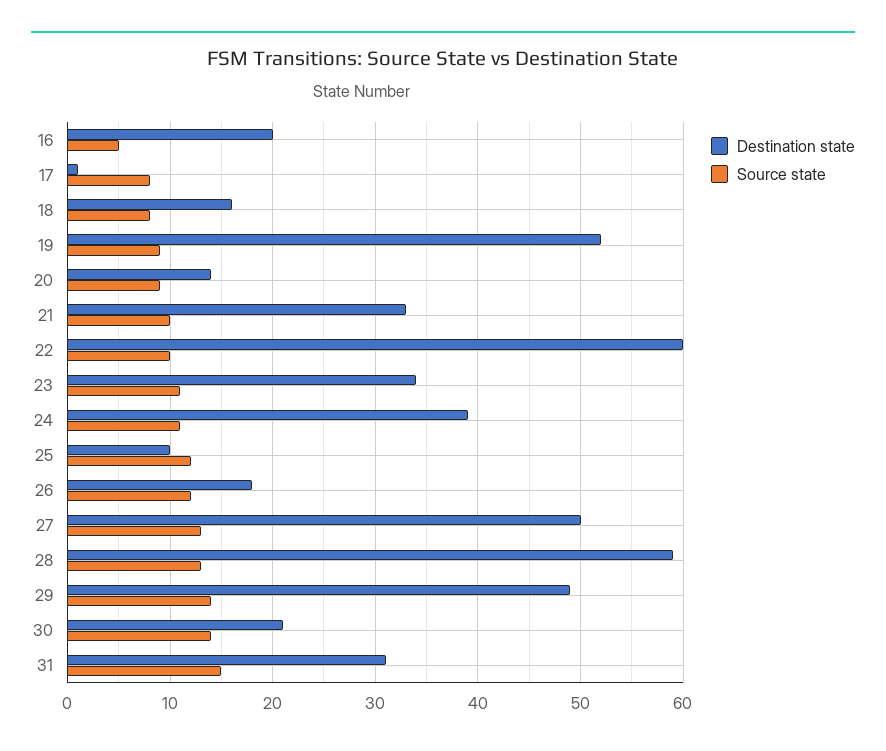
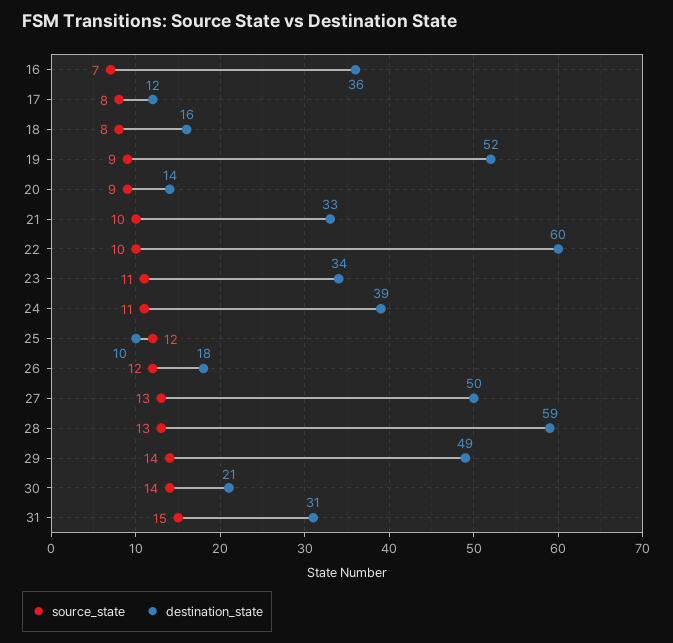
  {
    "Destination state": {
-     "16": 20,
+     "16": 36,
-     "17": 1,
+     "17": 12,
      "18": 16,
      "19": 52,
      "20": 14,
      "21": 33,
      "22": 60,
      "23": 34,
      "24": 39,
      "25": 10,
      "26": 18,
      "27": 50,
      "28": 59,
      "29": 49,
      "30": 21,
      "31": 31
    },
    "Source state": {
-     "16": 5,
+     "16": 7,
      "17": 8,
      "18": 8,
      "19": 9,
      "20": 9,
      "21": 10,
      "22": 10,
      "23": 11,
      "24": 11,
      "25": 12,
      "26": 12,
      "27": 13,
      "28": 13,
      "29": 14,
      "30": 14,
      "31": 15
    }
  }

